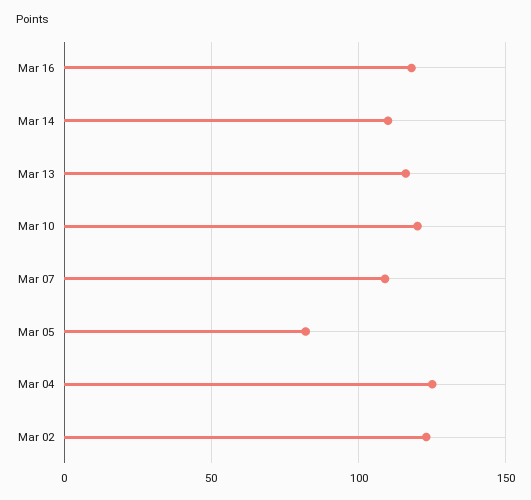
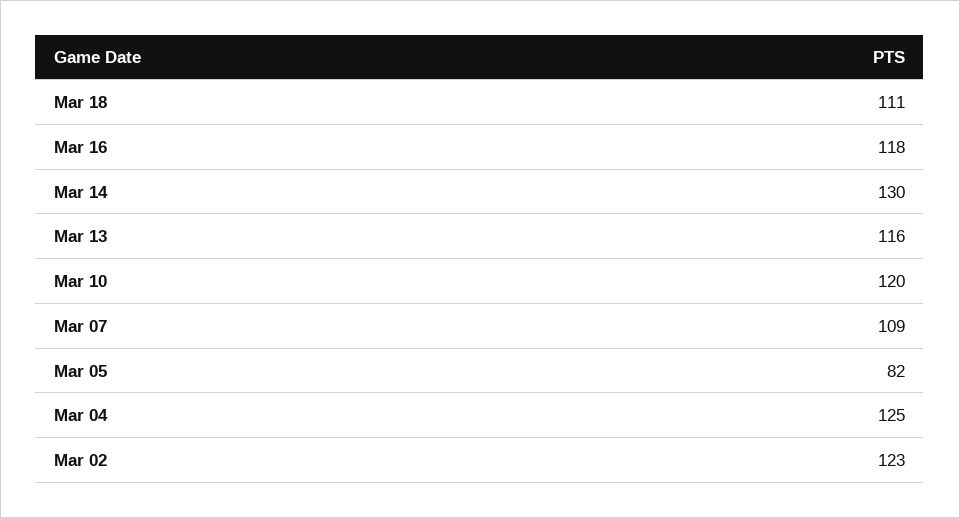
  {
    "Mar 16": 118,
-   "Mar 14": 110,
+   "Mar 14": 130,
    "Mar 13": 116,
    "Mar 10": 120,
    "Mar 07": 109,
    "Mar 05": 82,
    "Mar 04": 125,
-   "Mar 02": 123
+   "Mar 02": 123,
+   "Mar 18": 111
  }

